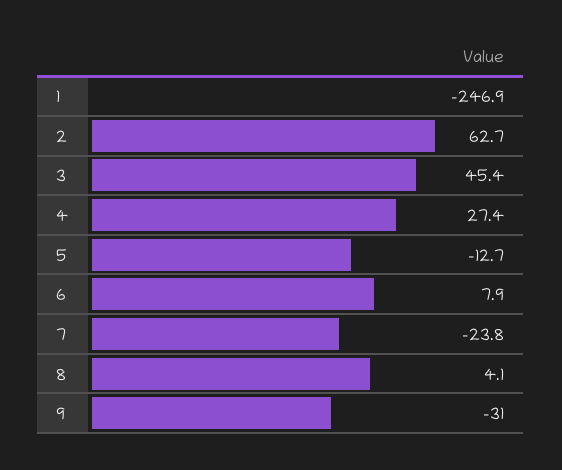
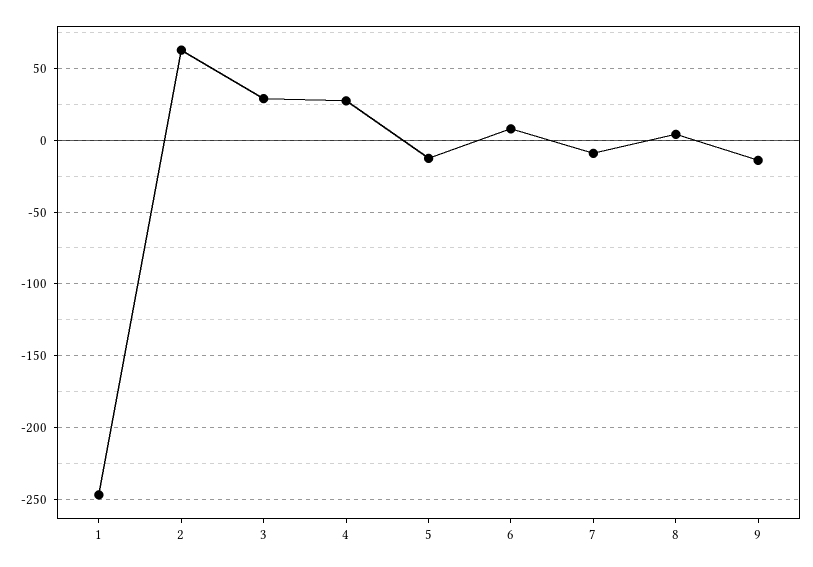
  {
    "1": -246.9,
    "2": 62.7,
-   "3": 45.4,
+   "3": 30,
    "4": 27.4,
    "5": -12.7,
    "6": 7.9,
-   "7": -23.8,
+   "7": -10,
    "8": 4.1,
-   "9": -31
+   "9": -15
  }

